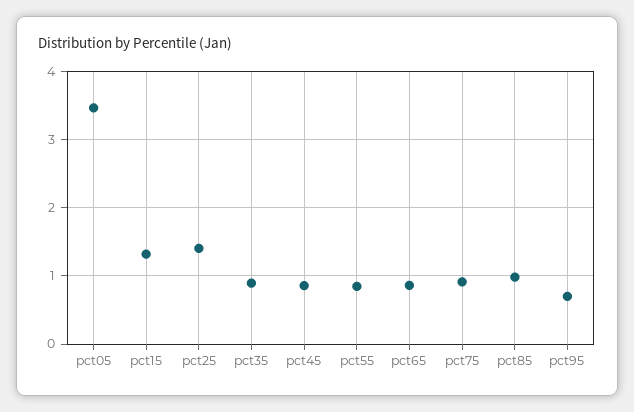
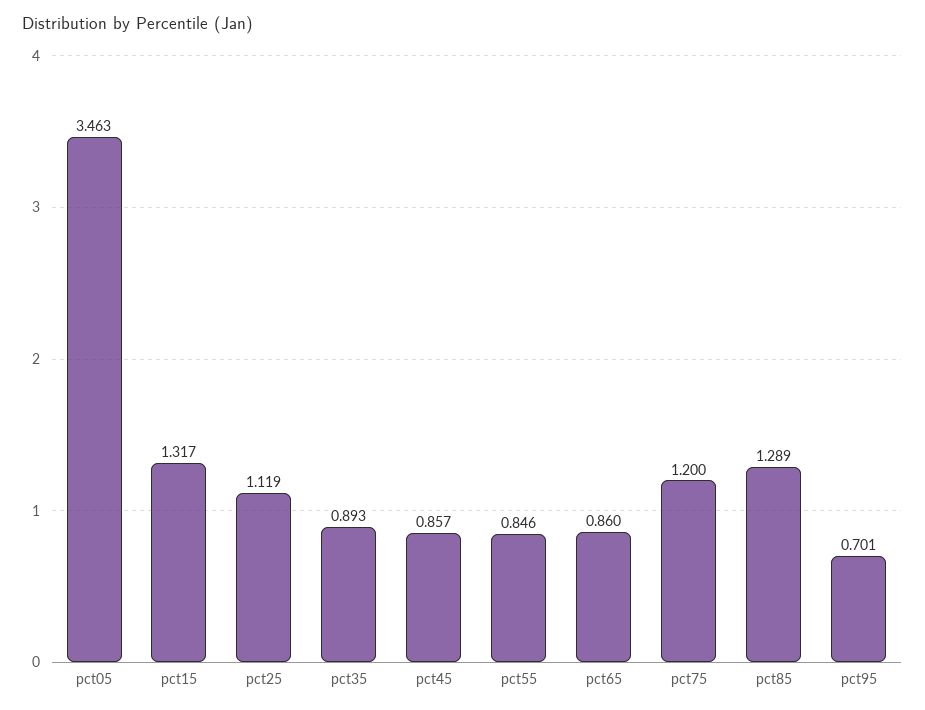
  {
    "pct05": 3.463,
    "pct15": 1.317,
-   "pct25": 1.4,
+   "pct25": 1.119,
    "pct35": 0.893,
    "pct45": 0.857,
    "pct55": 0.846,
    "pct65": 0.86,
-   "pct75": 0.9,
+   "pct75": 1.2,
-   "pct85": 1,
+   "pct85": 1.289,
    "pct95": 0.701
  }

